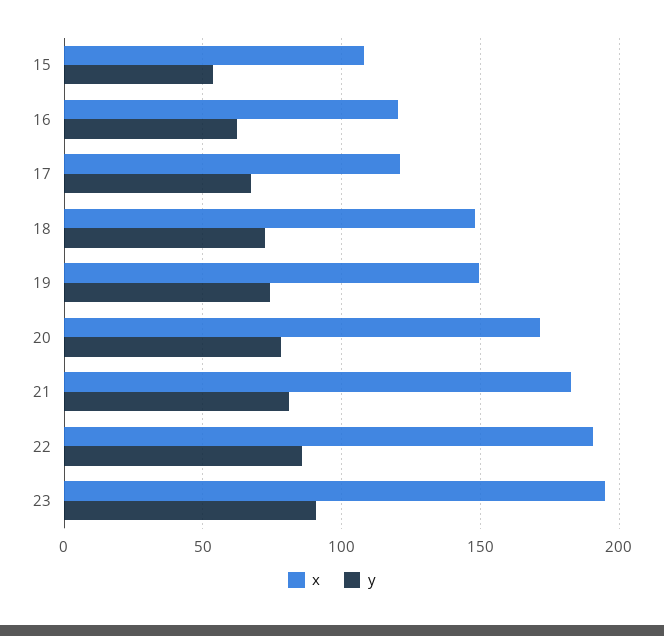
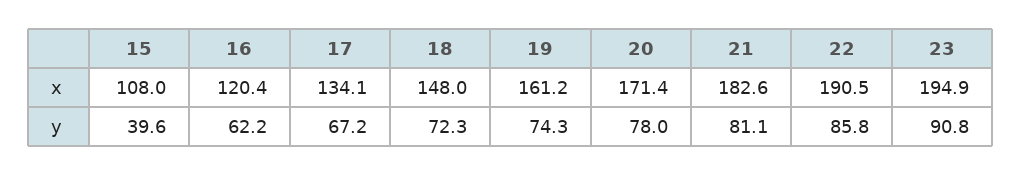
  {
    "x": {
      "15": 108,
      "16": 120.4,
-     "17": 120,
+     "17": 134.1,
      "18": 148,
-     "19": 150,
+     "19": 161.2,
      "20": 171.4,
      "21": 182.6,
      "22": 190.5,
      "23": 194.9
    },
    "y": {
-     "15": 55,
+     "15": 39.6,
      "16": 62.2,
      "17": 67.2,
      "18": 72.3,
      "19": 74.3,
      "20": 78,
      "21": 81.1,
      "22": 85.8,
      "23": 90.8
    }
  }

